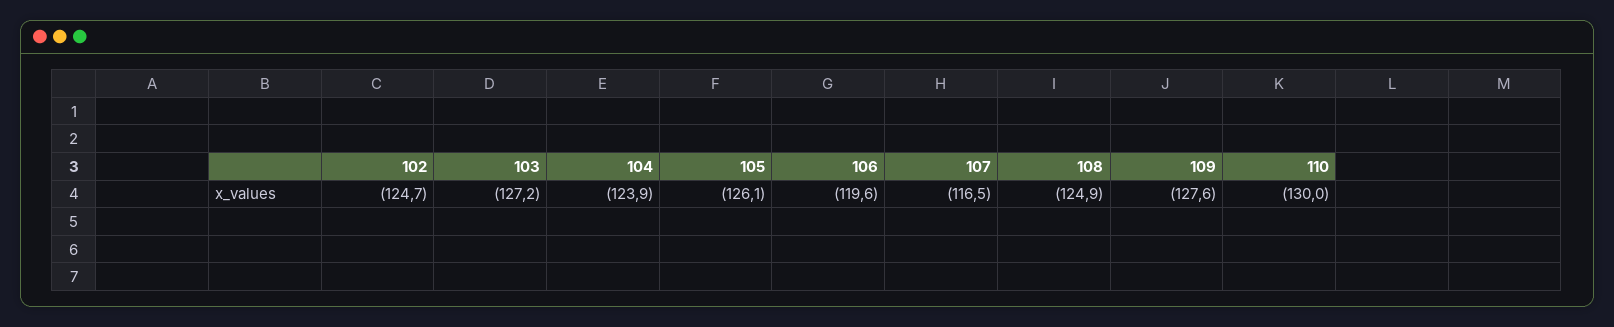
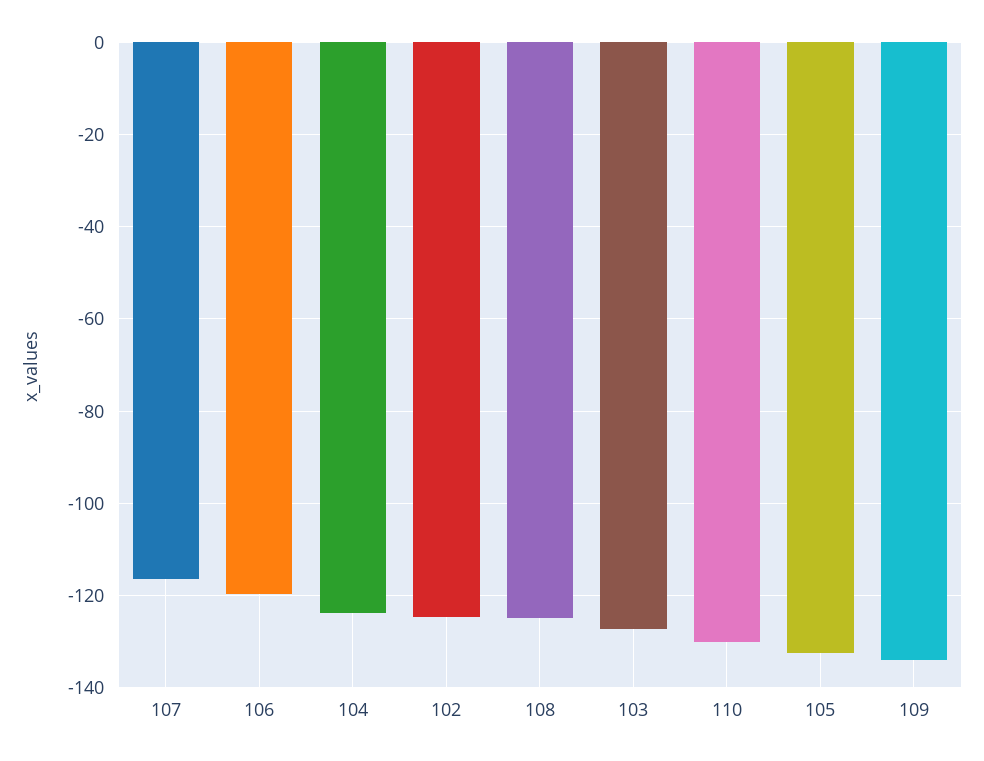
  {
    "102": -124.7,
    "103": -127.2,
    "104": -123.9,
-   "105": -126.1,
+   "105": -132,
    "106": -119.6,
    "107": -116.5,
    "108": -124.9,
-   "109": -127.6,
+   "109": -134,
    "110": -130
  }

